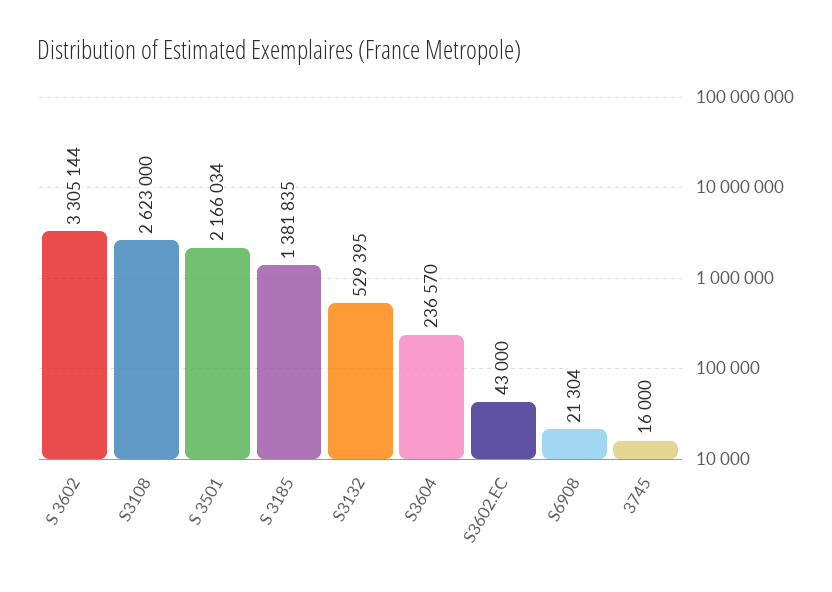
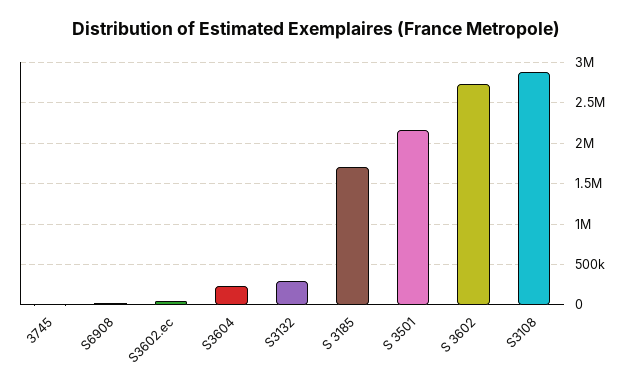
  {
-   "S 3602": 3305144,
+   "S 3602": 2700000,
-   "S3108": 2623000,
+   "S3108": 2900000,
    "S 3501": 2166034,
-   "S 3185": 1381835,
+   "S 3185": 1700000,
-   "S3132": 529395,
+   "S3132": 300000,
    "S3604": 236570,
    "S3602.EC": 43000,
    "S6908": 21304,
    "3745": 16000
  }

